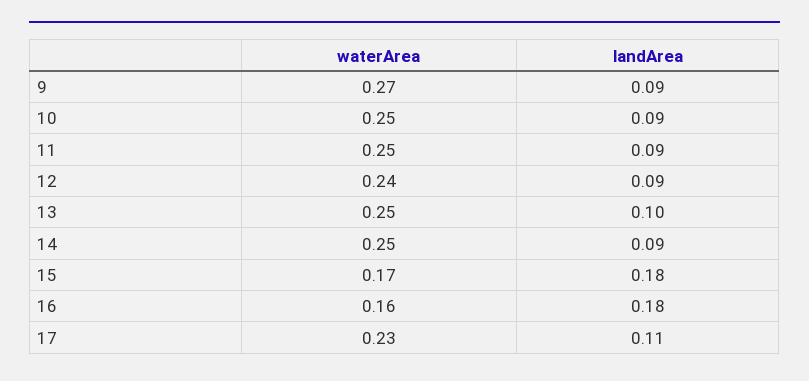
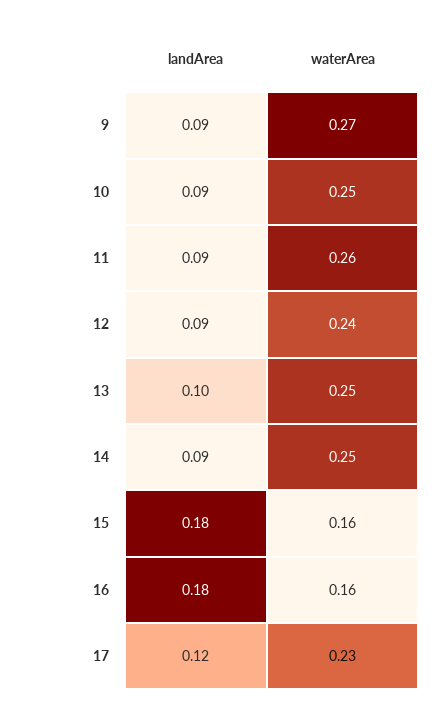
  {
    "waterArea": {
      "9": 0.27,
      "10": 0.25,
-     "11": 0.25,
+     "11": 0.26,
      "12": 0.24,
      "13": 0.25,
      "14": 0.25,
-     "15": 0.17,
+     "15": 0.16,
      "16": 0.16,
      "17": 0.23
    },
    "landArea": {
      "9": 0.09,
      "10": 0.09,
      "11": 0.09,
      "12": 0.09,
      "13": 0.1,
      "14": 0.09,
      "15": 0.18,
      "16": 0.18,
-     "17": 0.11
+     "17": 0.12
    }
  }

